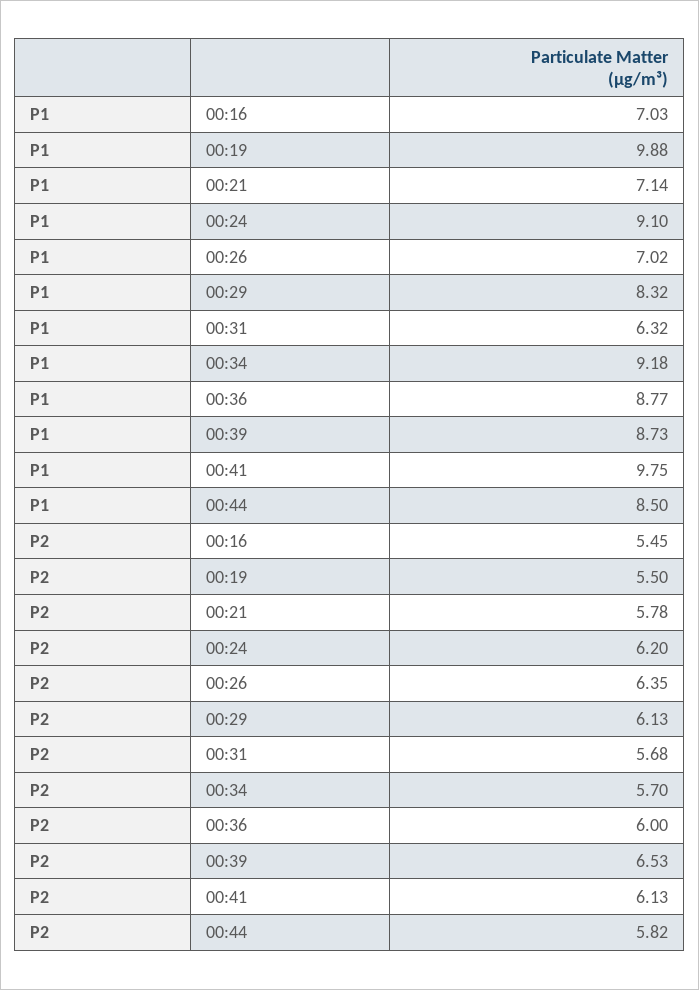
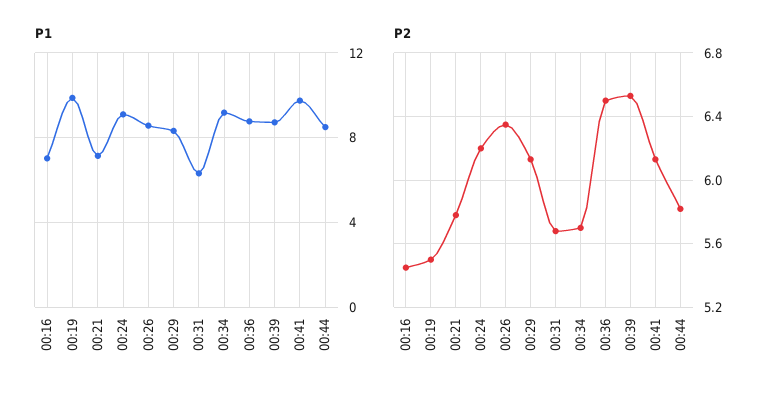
  {
    "P1": {
      "00:16": 7.03,
      "00:19": 9.88,
      "00:21": 7.14,
      "00:24": 9.1,
-     "00:26": 7.02,
+     "00:26": 8.5,
      "00:29": 8.32,
      "00:31": 6.32,
      "00:34": 9.18,
      "00:36": 8.77,
      "00:39": 8.73,
      "00:41": 9.75,
      "00:44": 8.5
    },
    "P2": {
      "00:16": 5.45,
      "00:19": 5.5,
      "00:21": 5.78,
      "00:24": 6.2,
      "00:26": 6.35,
      "00:29": 6.13,
      "00:31": 5.68,
      "00:34": 5.7,
-     "00:36": 6,
+     "00:36": 6.5,
      "00:39": 6.53,
      "00:41": 6.13,
      "00:44": 5.82
    }
  }

